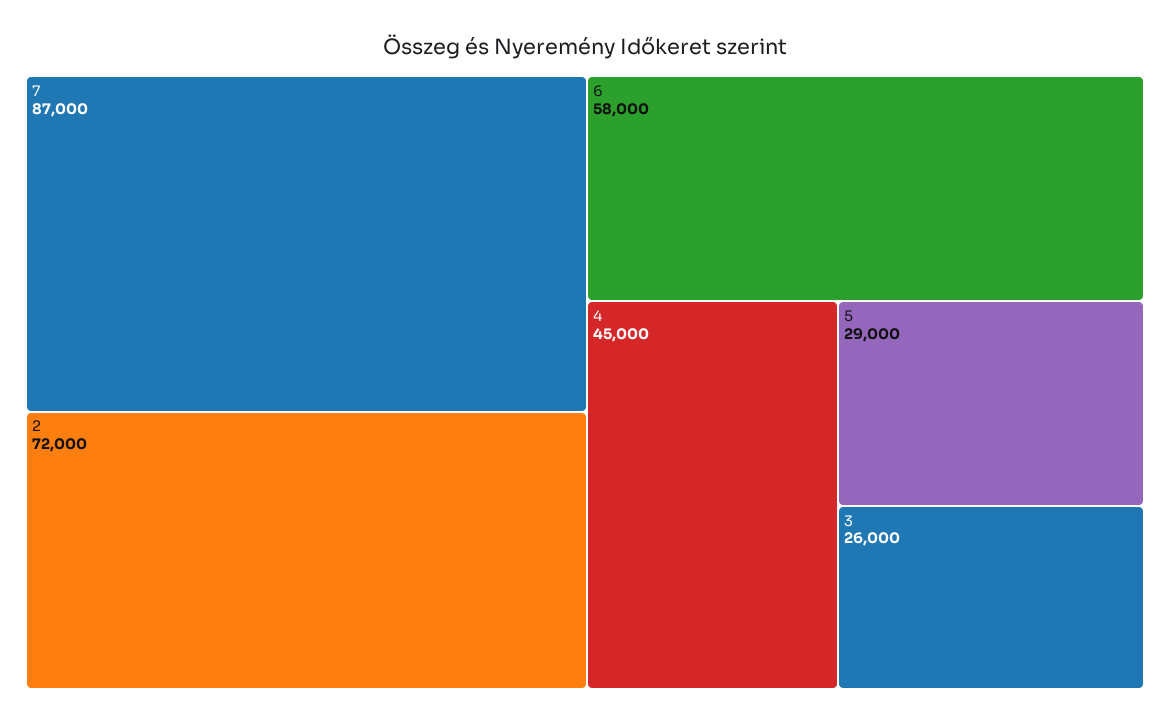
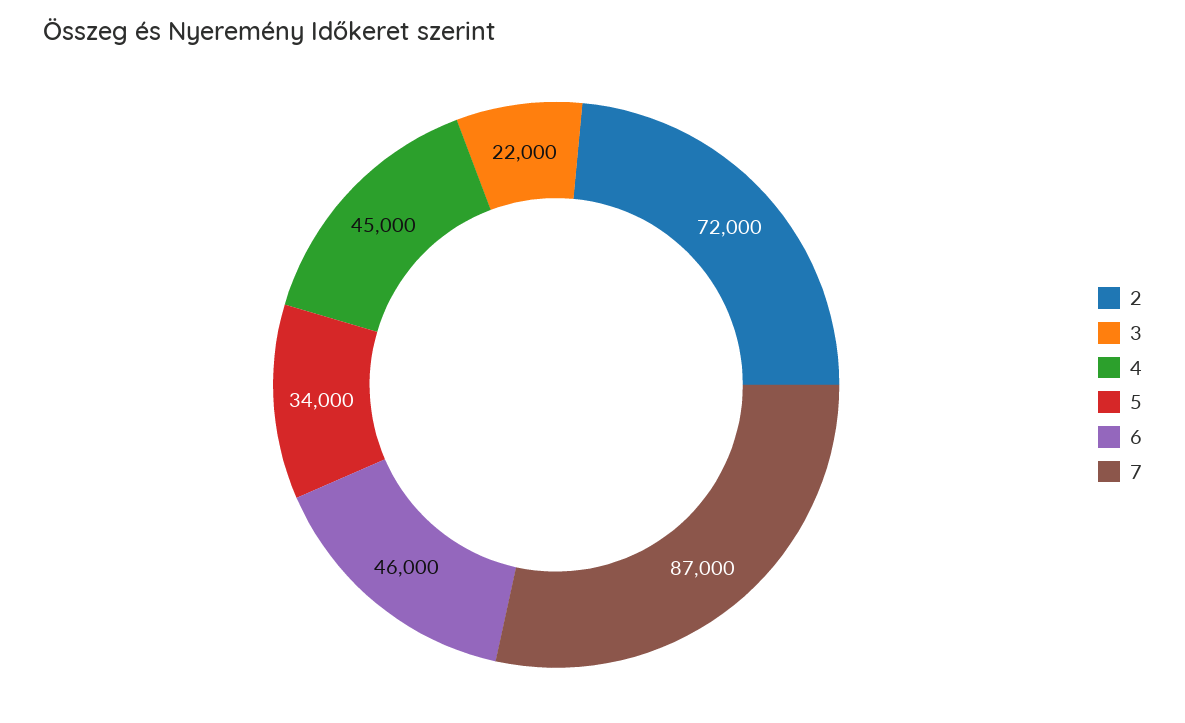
  {
    "7": 87000,
    "2": 72000,
-   "6": 58000,
+   "6": 46000,
    "4": 45000,
-   "5": 29000,
+   "5": 34000,
-   "3": 26000
+   "3": 22000
  }

